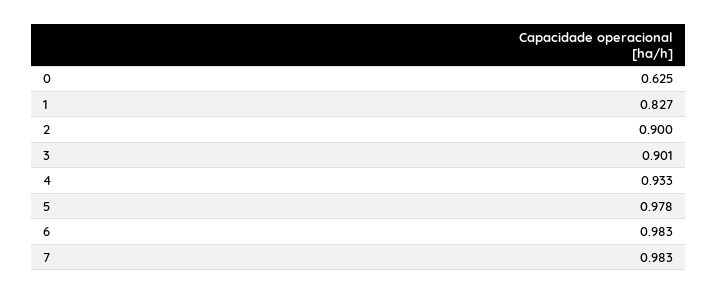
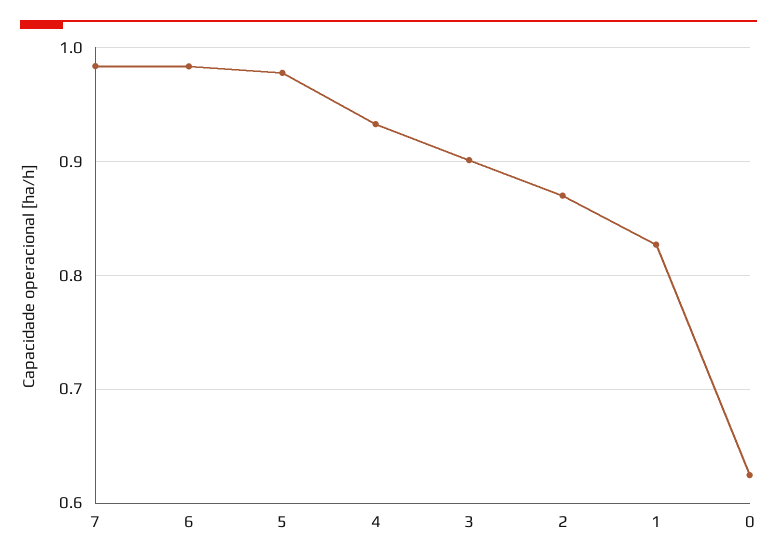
  {
    "0": 0.625,
    "1": 0.827,
-   "2": 0.9,
+   "2": 0.87,
    "3": 0.901,
    "4": 0.933,
    "5": 0.978,
    "6": 0.983,
    "7": 0.983
  }

